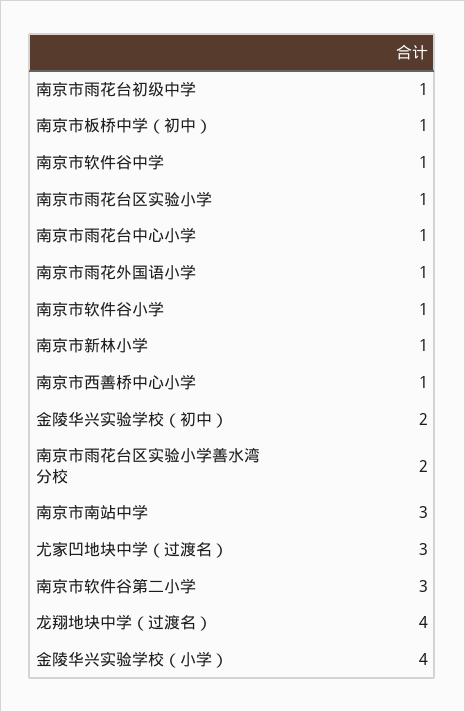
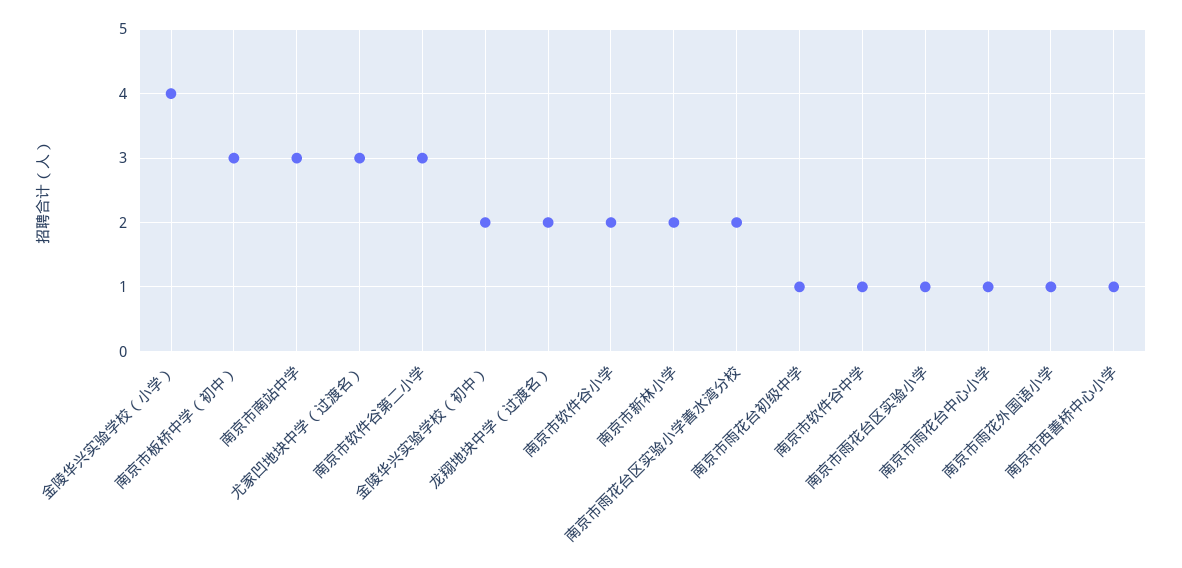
  {
    "南京市雨花台初级中学": 1,
-   "南京市板桥中学（初中）": 1,
+   "南京市板桥中学（初中）": 3,
    "南京市软件谷中学": 1,
    "南京市雨花台区实验小学": 1,
    "南京市雨花台中心小学": 1,
    "南京市雨花外国语小学": 1,
-   "南京市软件谷小学": 1,
+   "南京市软件谷小学": 2,
-   "南京市新林小学": 1,
+   "南京市新林小学": 2,
    "南京市西善桥中心小学": 1,
    "金陵华兴实验学校（初中）": 2,
    "南京市雨花台区实验小学善水湾分校": 2,
    "南京市南站中学": 3,
    "尤家凹地块中学（过渡名）": 3,
    "南京市软件谷第二小学": 3,
-   "龙翔地块中学（过渡名）": 4,
+   "龙翔地块中学（过渡名）": 2,
    "金陵华兴实验学校（小学）": 4
  }

